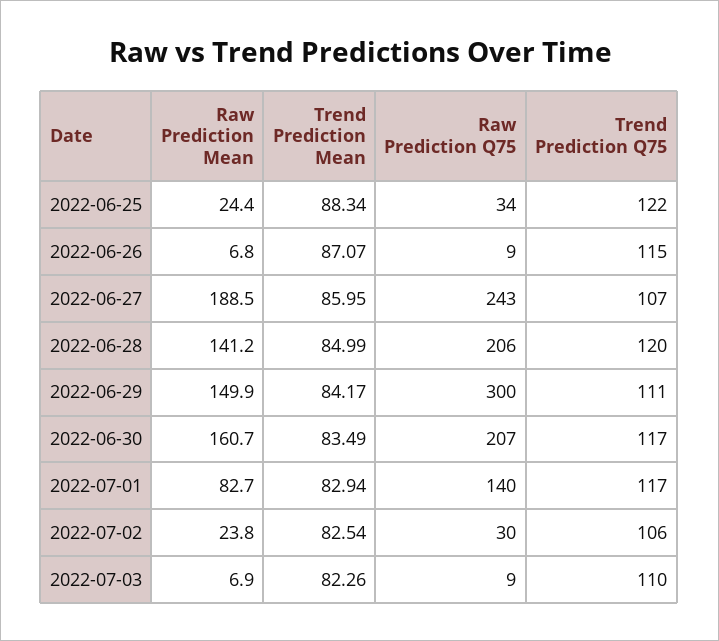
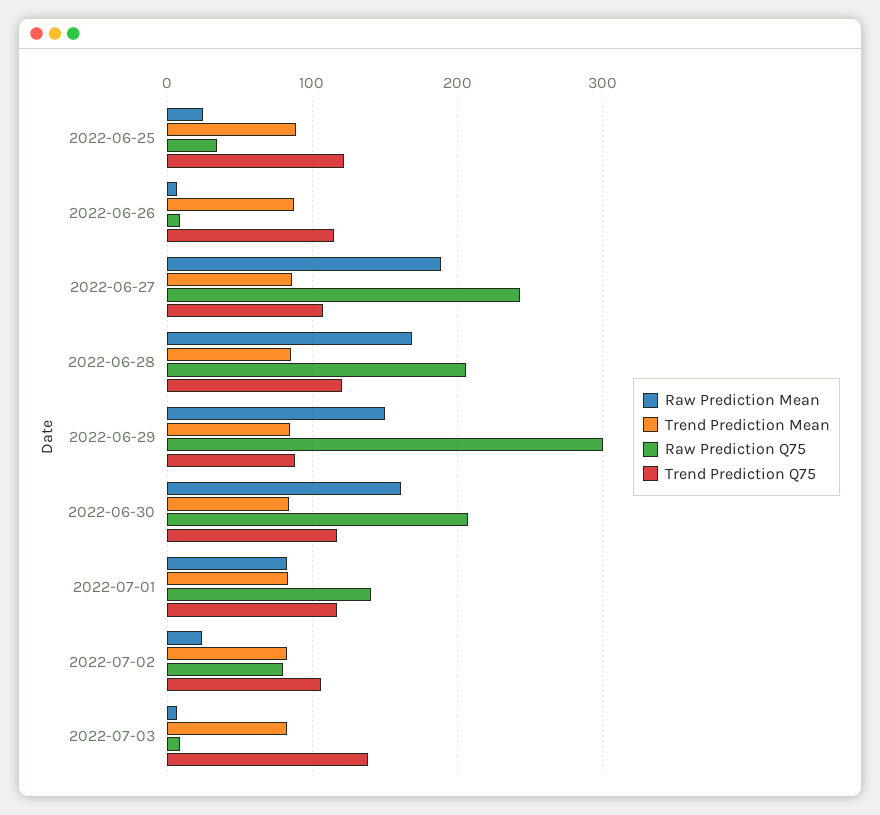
  {
    "Raw Prediction Mean": {
      "2022-06-25": 24.4,
      "2022-06-26": 6.8,
      "2022-06-27": 188.5,
-     "2022-06-28": 141.2,
+     "2022-06-28": 170,
      "2022-06-29": 149.9,
      "2022-06-30": 160.7,
      "2022-07-01": 82.7,
      "2022-07-02": 23.8,
      "2022-07-03": 6.9
    },
    "Trend Prediction Mean": {
      "2022-06-25": 88.34,
      "2022-06-26": 87.07,
      "2022-06-27": 85.95,
      "2022-06-28": 84.99,
      "2022-06-29": 84.17,
      "2022-06-30": 83.49,
      "2022-07-01": 82.94,
      "2022-07-02": 82.54,
      "2022-07-03": 82.26
    },
    "Raw Prediction Q75": {
      "2022-06-25": 34,
      "2022-06-26": 9,
      "2022-06-27": 243,
      "2022-06-28": 206,
      "2022-06-29": 300,
      "2022-06-30": 207,
      "2022-07-01": 140,
-     "2022-07-02": 30,
+     "2022-07-02": 80,
      "2022-07-03": 9
    },
    "Trend Prediction Q75": {
      "2022-06-25": 122,
      "2022-06-26": 115,
      "2022-06-27": 107,
      "2022-06-28": 120,
-     "2022-06-29": 111,
+     "2022-06-29": 90,
      "2022-06-30": 117,
      "2022-07-01": 117,
      "2022-07-02": 106,
-     "2022-07-03": 110
+     "2022-07-03": 140
    }
  }

